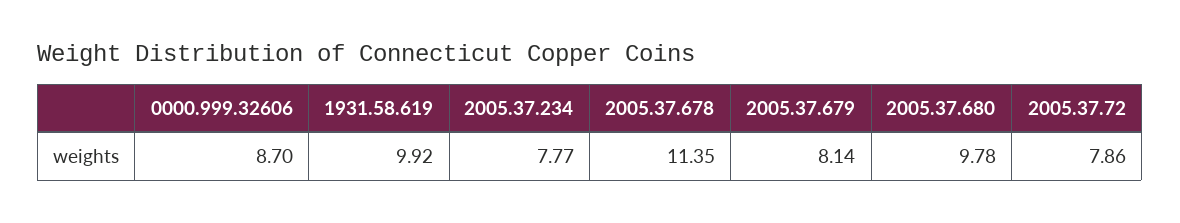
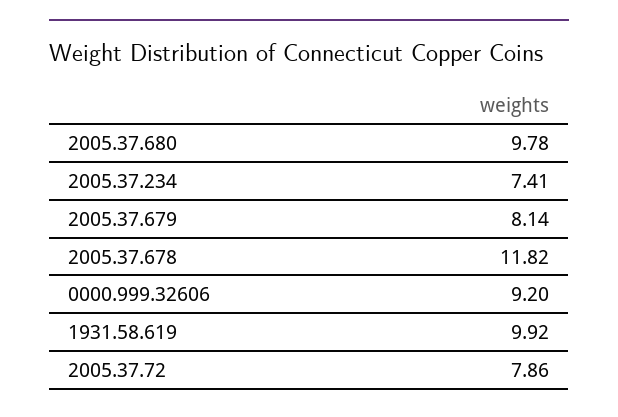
  {
-   "0000.999.32606": 8.7,
+   "0000.999.32606": 9.2,
    "1931.58.619": 9.92,
-   "2005.37.234": 7.77,
+   "2005.37.234": 7.41,
-   "2005.37.678": 11.35,
+   "2005.37.678": 11.82,
    "2005.37.679": 8.14,
    "2005.37.680": 9.78,
    "2005.37.72": 7.86
  }

